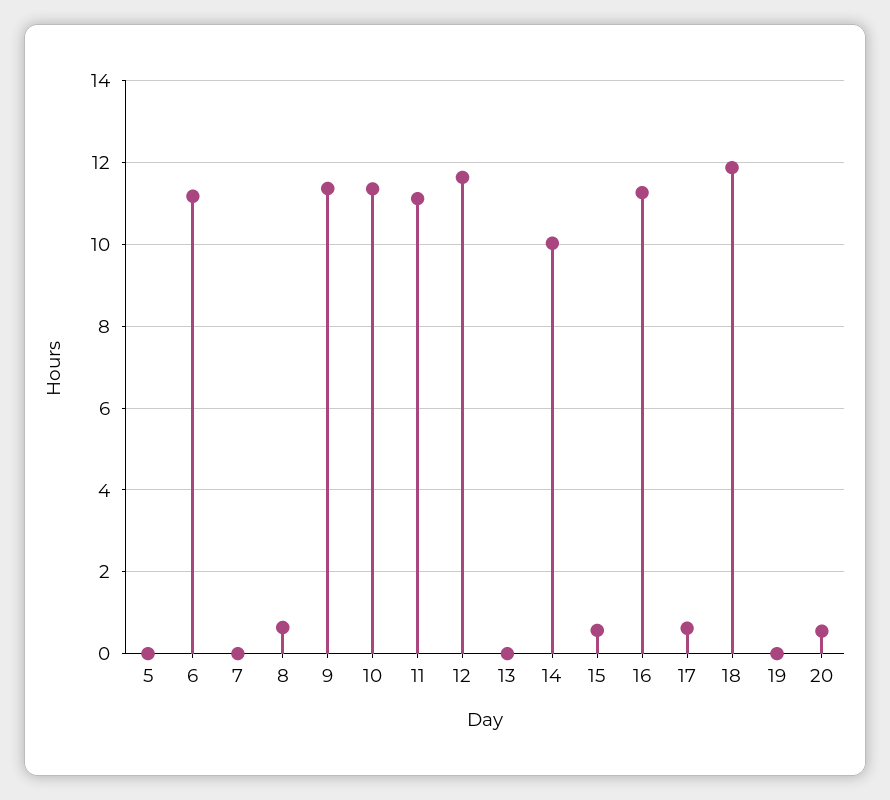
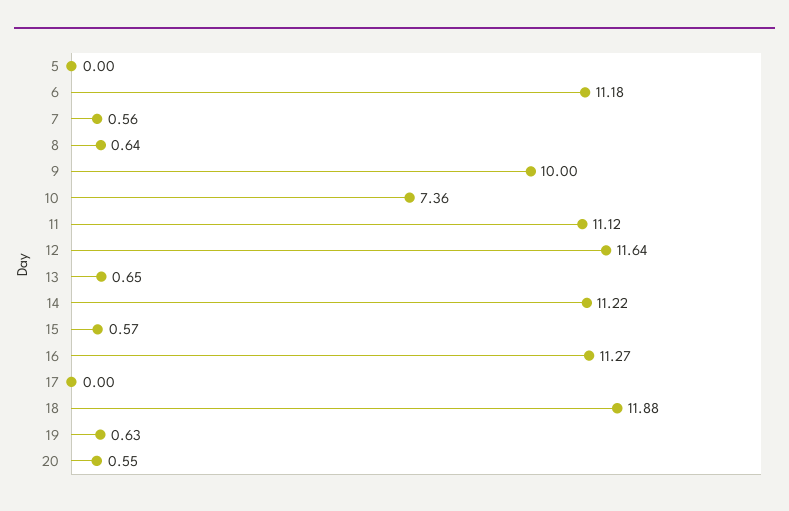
  {
    "5": 0,
    "6": 11.18,
-   "7": 0,
+   "7": 0.56,
    "8": 0.64,
-   "9": 11.4,
+   "9": 10,
-   "10": 11.4,
+   "10": 7.36,
    "11": 11.12,
    "12": 11.64,
-   "13": 0,
+   "13": 0.65,
-   "14": 10,
+   "14": 11.22,
    "15": 0.57,
    "16": 11.27,
-   "17": 0.6,
+   "17": 0,
    "18": 11.88,
-   "19": 0,
+   "19": 0.63,
    "20": 0.55
  }

